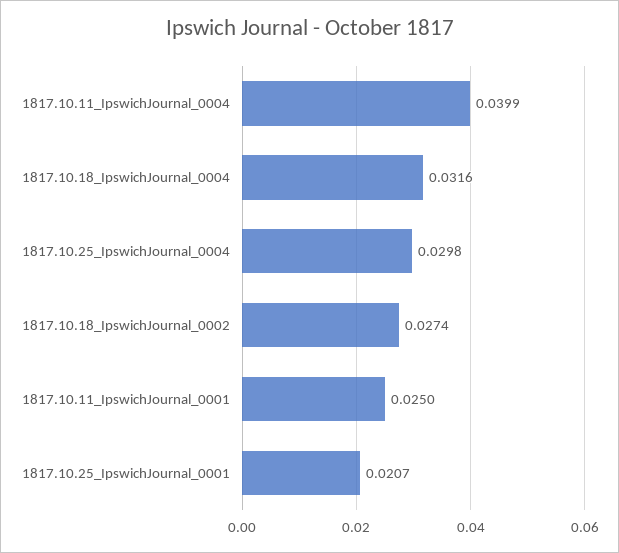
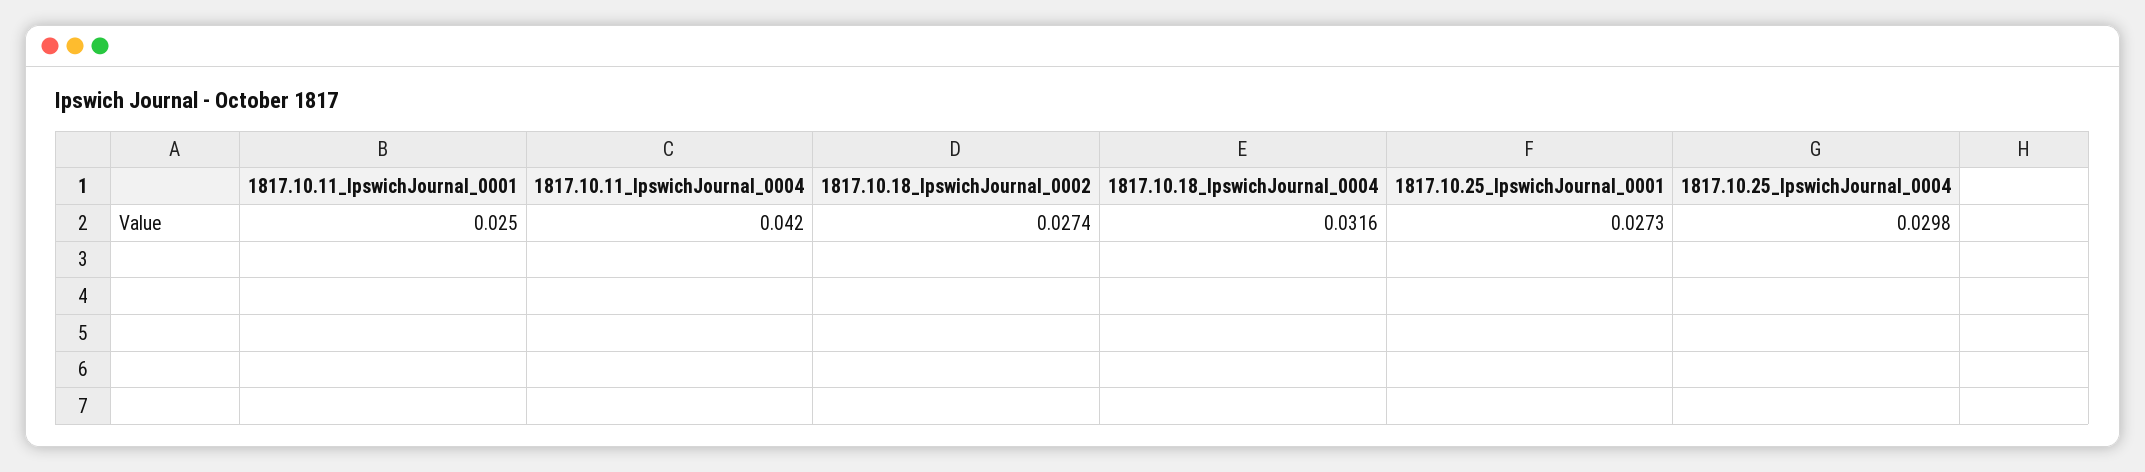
  {
-   "1817.10.11_IpswichJournal_0004": 0.0399,
+   "1817.10.11_IpswichJournal_0004": 0.042,
    "1817.10.18_IpswichJournal_0004": 0.0316,
    "1817.10.25_IpswichJournal_0004": 0.0298,
    "1817.10.18_IpswichJournal_0002": 0.0274,
    "1817.10.11_IpswichJournal_0001": 0.025,
-   "1817.10.25_IpswichJournal_0001": 0.0207
+   "1817.10.25_IpswichJournal_0001": 0.0273
  }

